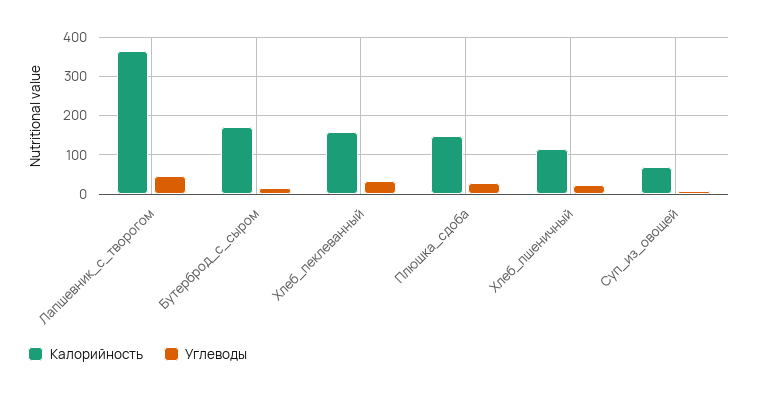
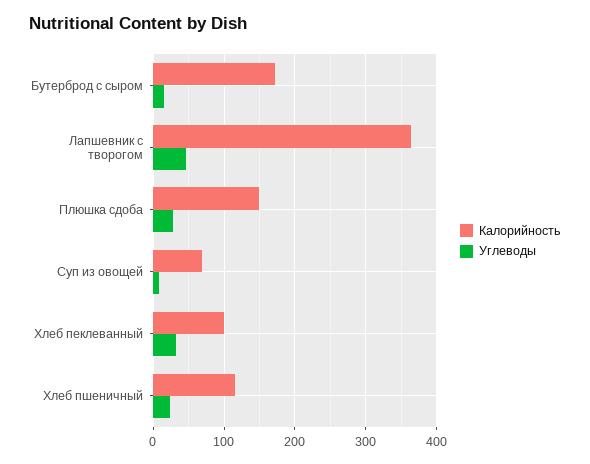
  {
    "Калорийность": {
      "Лапшевник_с_творогом": 360,
      "Бутерброд_с_сыром": 170,
-     "Хлеб_пеклеванный": 160,
+     "Хлеб_пеклеванный": 100,
      "Плюшка_сдоба": 150,
      "Хлеб_пшеничный": 110,
      "Суп_из_овощей": 70
    },
    "Углеводы": {
      "Лапшевник_с_творогом": 50,
      "Бутерброд_с_сыром": 10,
      "Хлеб_пеклеванный": 30,
      "Плюшка_сдоба": 30,
      "Хлеб_пшеничный": 20,
      "Суп_из_овощей": 10
    }
  }

